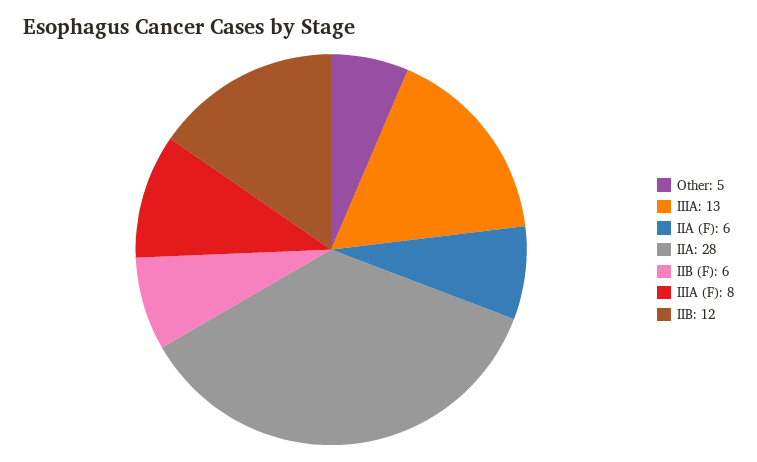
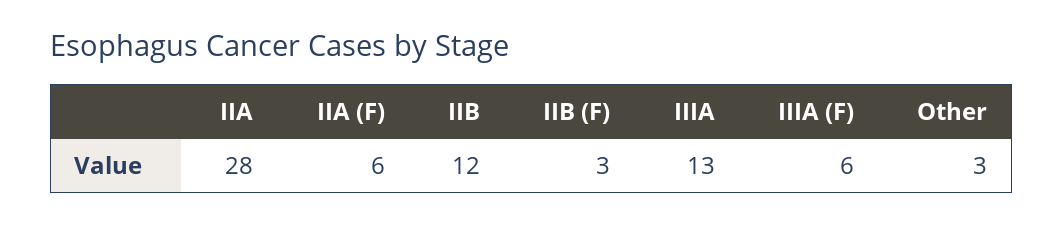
  {
-   "Other": 5,
+   "Other": 3,
    "IIIA": 13,
    "IIA (F)": 6,
    "IIA": 28,
-   "IIB (F)": 6,
+   "IIB (F)": 3,
-   "IIIA (F)": 8,
+   "IIIA (F)": 6,
    "IIB": 12
  }

